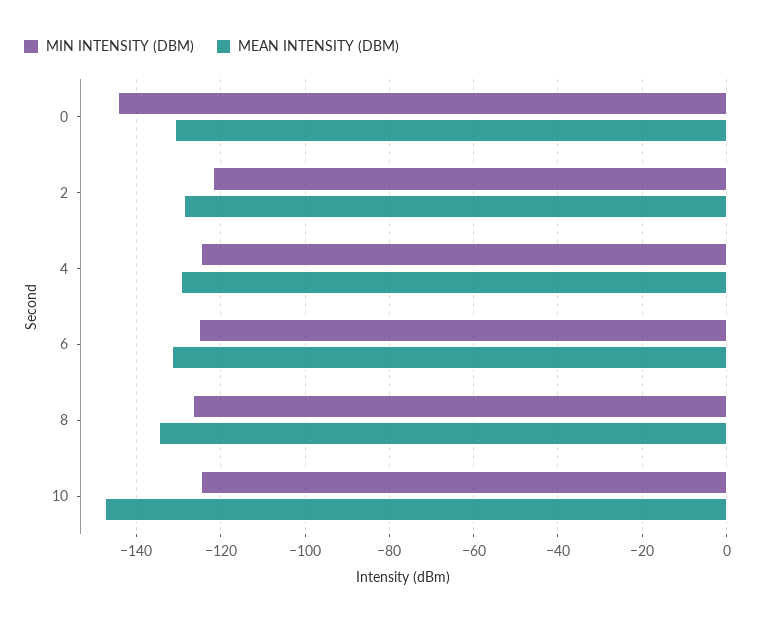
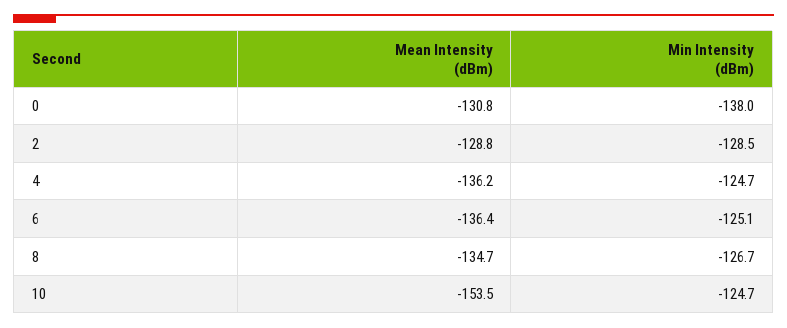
  {
    "MIN INTENSITY (DBM)": {
-     "0": -144,
+     "0": -138,
-     "2": -122,
+     "2": -128.5,
      "4": -124.7,
      "6": -125.1,
      "8": -126.7,
      "10": -124.7
    },
    "MEAN INTENSITY (DBM)": {
      "0": -130.8,
      "2": -128.8,
-     "4": -130,
+     "4": -136.2,
-     "6": -132,
+     "6": -136.4,
      "8": -134.7,
-     "10": -148
+     "10": -153.5
    }
  }

